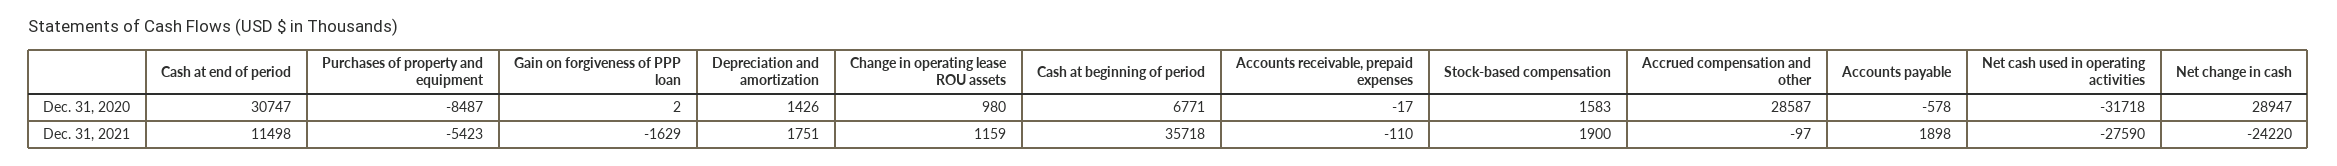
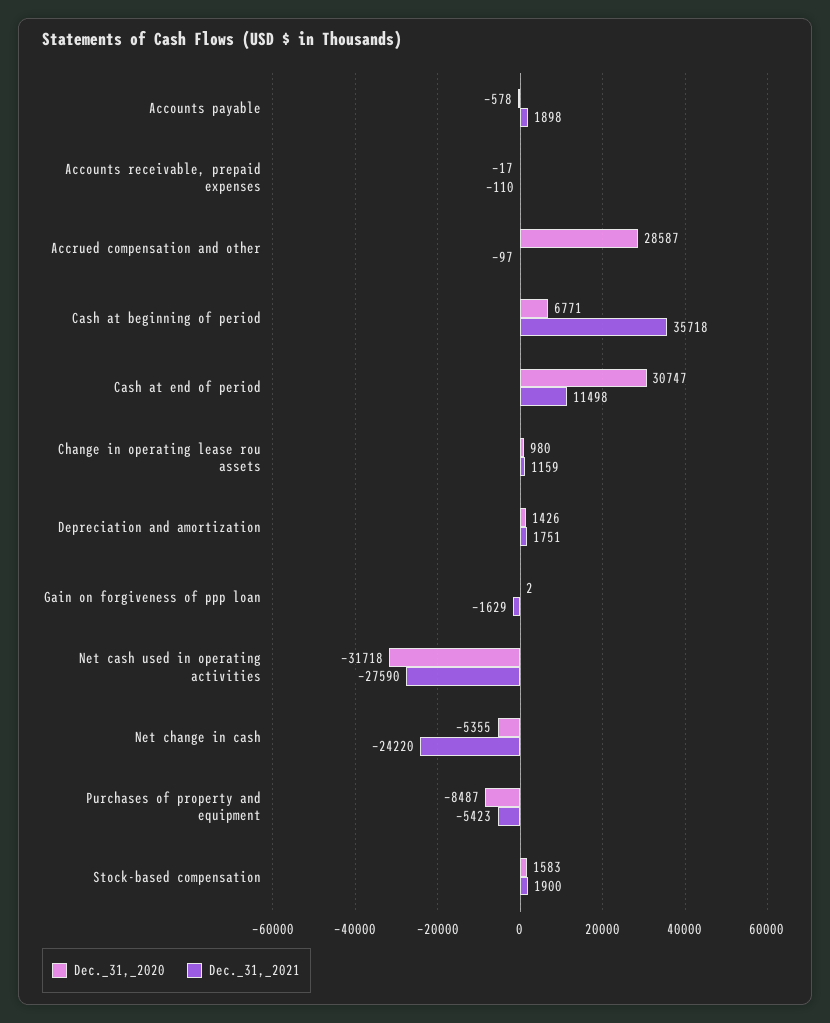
  {
    "Dec. 31, 2020": {
      "Cash at end of period": 30747,
      "Purchases of property and equipment": -8487,
      "Gain on forgiveness of PPP loan": 2,
      "Depreciation and amortization": 1426,
      "Change in operating lease ROU assets": 980,
      "Cash at beginning of period": 6771,
      "Accounts receivable, prepaid expenses": -17,
      "Stock-based compensation": 1583,
      "Accrued compensation and other": 28587,
      "Accounts payable": -578,
      "Net cash used in operating activities": -31718,
-     "Net change in cash": 28947
+     "Net change in cash": -5355
    },
    "Dec. 31, 2021": {
      "Cash at end of period": 11498,
      "Purchases of property and equipment": -5423,
      "Gain on forgiveness of PPP loan": -1629,
      "Depreciation and amortization": 1751,
      "Change in operating lease ROU assets": 1159,
      "Cash at beginning of period": 35718,
      "Accounts receivable, prepaid expenses": -110,
      "Stock-based compensation": 1900,
      "Accrued compensation and other": -97,
      "Accounts payable": 1898,
      "Net cash used in operating activities": -27590,
      "Net change in cash": -24220
    }
  }

